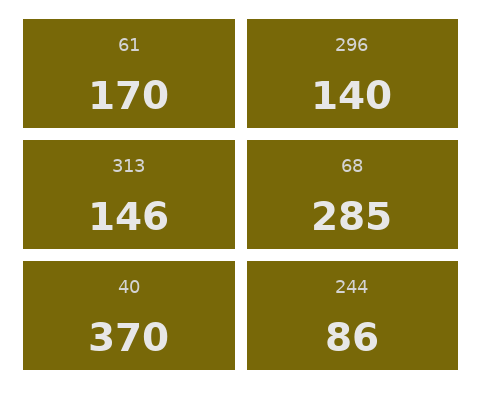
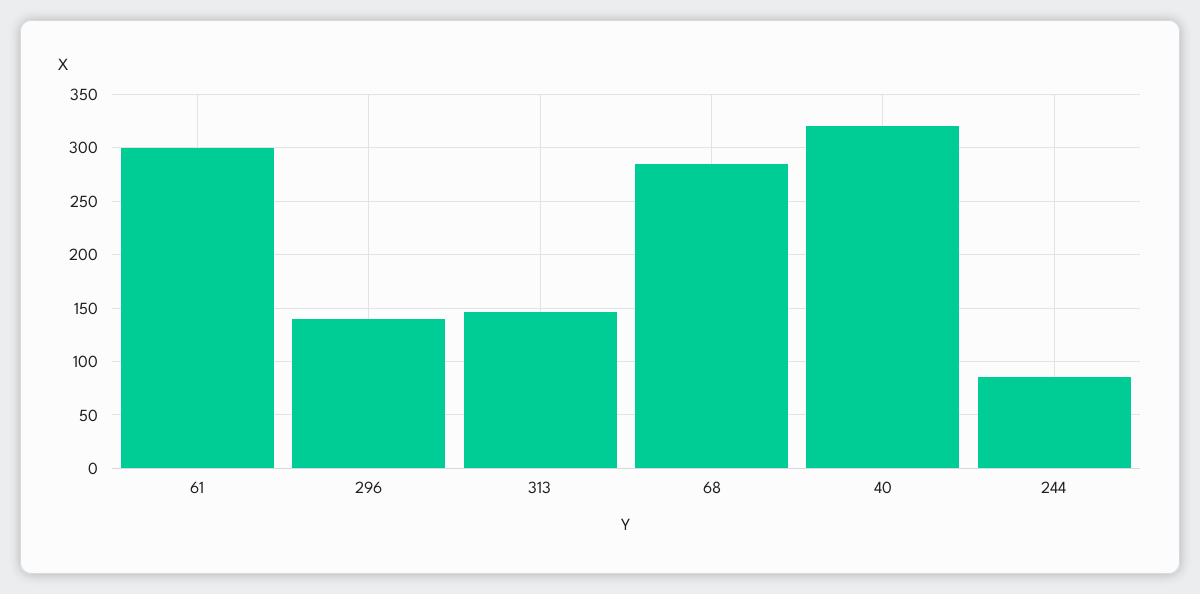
  {
-   "61": 170,
+   "61": 300,
    "296": 140,
    "313": 146,
    "68": 285,
-   "40": 370,
+   "40": 320,
    "244": 86
  }

